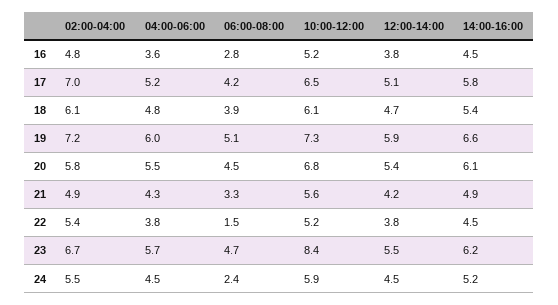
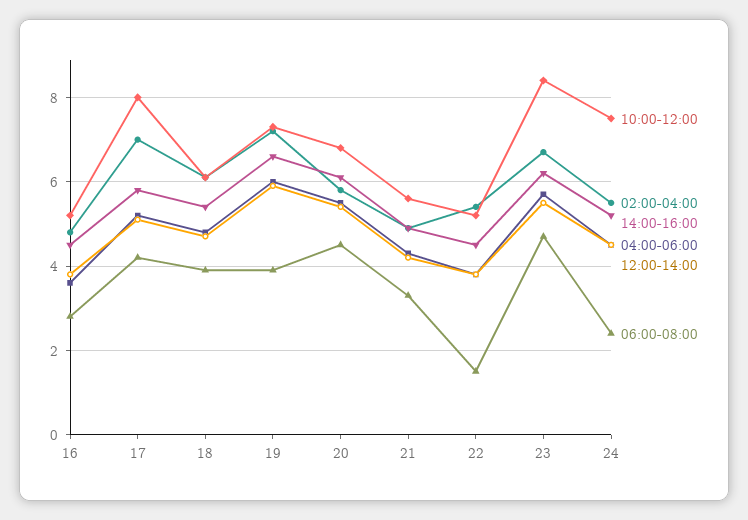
  {
    "02:00-04:00": {
      "16": 4.8,
      "17": 7,
      "18": 6.1,
      "19": 7.2,
      "20": 5.8,
      "21": 4.9,
      "22": 5.4,
      "23": 6.7,
      "24": 5.5
    },
    "04:00-06:00": {
      "16": 3.6,
      "17": 5.2,
      "18": 4.8,
      "19": 6,
      "20": 5.5,
      "21": 4.3,
      "22": 3.8,
      "23": 5.7,
      "24": 4.5
    },
    "06:00-08:00": {
      "16": 2.8,
      "17": 4.2,
      "18": 3.9,
-     "19": 5.1,
+     "19": 4,
      "20": 4.5,
      "21": 3.3,
      "22": 1.5,
      "23": 4.7,
      "24": 2.4
    },
    "10:00-12:00": {
      "16": 5.2,
-     "17": 6.5,
+     "17": 8,
      "18": 6.1,
      "19": 7.3,
      "20": 6.8,
      "21": 5.6,
      "22": 5.2,
      "23": 8.4,
-     "24": 5.9
+     "24": 7.5
    },
    "12:00-14:00": {
      "16": 3.8,
      "17": 5.1,
      "18": 4.7,
      "19": 5.9,
      "20": 5.4,
      "21": 4.2,
      "22": 3.8,
      "23": 5.5,
      "24": 4.5
    },
    "14:00-16:00": {
      "16": 4.5,
      "17": 5.8,
      "18": 5.4,
      "19": 6.6,
      "20": 6.1,
      "21": 4.9,
      "22": 4.5,
      "23": 6.2,
      "24": 5.2
    }
  }

